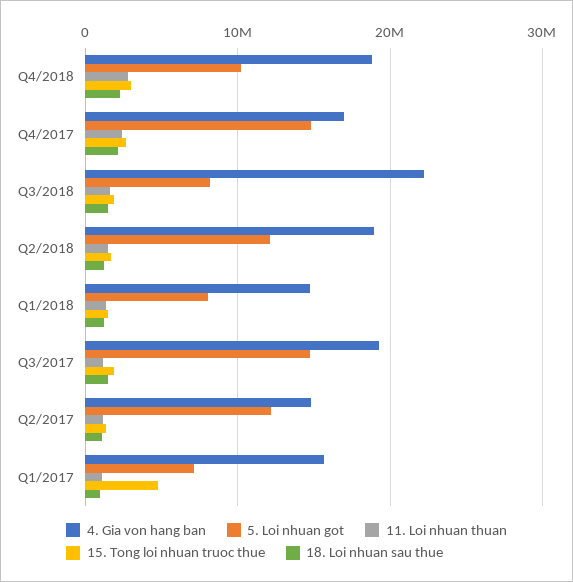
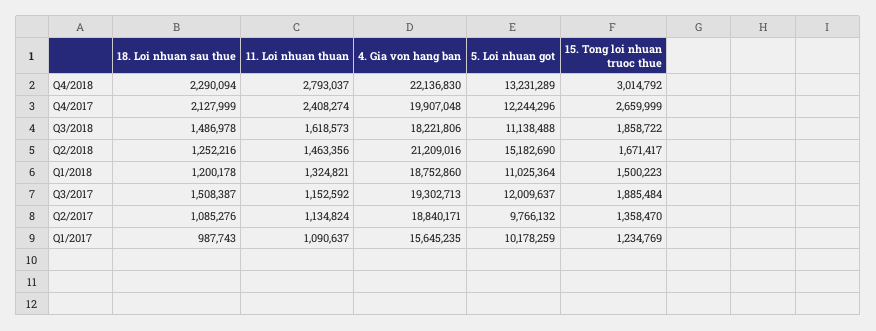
  {
    "4. Gia von hang ban": {
-     "Q4/2018": 19000000,
+     "Q4/2018": 22136830,
-     "Q4/2017": 17000000,
+     "Q4/2017": 19907048,
-     "Q3/2018": 22000000,
+     "Q3/2018": 18221806,
-     "Q2/2018": 19000000,
+     "Q2/2018": 21209016,
-     "Q1/2018": 15000000,
+     "Q1/2018": 18752860,
      "Q3/2017": 19302713,
-     "Q2/2017": 15000000,
+     "Q2/2017": 18840171,
      "Q1/2017": 15645235
    },
    "5. Loi nhuan got": {
-     "Q4/2018": 10000000,
+     "Q4/2018": 13231289,
-     "Q4/2017": 15000000,
+     "Q4/2017": 12244296,
-     "Q3/2018": 8000000,
+     "Q3/2018": 11138488,
-     "Q2/2018": 12000000,
+     "Q2/2018": 15182690,
-     "Q1/2018": 8000000,
+     "Q1/2018": 11025364,
-     "Q3/2017": 15000000,
+     "Q3/2017": 12009637,
-     "Q2/2017": 12000000,
+     "Q2/2017": 9766132,
-     "Q1/2017": 7000000
+     "Q1/2017": 10178259
    },
    "11. Loi nhuan thuan": {
      "Q4/2018": 2793037,
      "Q4/2017": 2408274,
      "Q3/2018": 1618573,
      "Q2/2018": 1463356,
      "Q1/2018": 1324821,
      "Q3/2017": 1152592,
      "Q2/2017": 1134824,
      "Q1/2017": 1090637
    },
    "15. Tong loi nhuan truoc thue": {
      "Q4/2018": 3014792,
      "Q4/2017": 2659999,
      "Q3/2018": 1858722,
      "Q2/2018": 1671417,
      "Q1/2018": 1500223,
      "Q3/2017": 1885484,
      "Q2/2017": 1358470,
-     "Q1/2017": 5000000
+     "Q1/2017": 1234769
    },
    "18. Loi nhuan sau thue": {
      "Q4/2018": 2290094,
      "Q4/2017": 2127999,
      "Q3/2018": 1486978,
      "Q2/2018": 1252216,
      "Q1/2018": 1200178,
      "Q3/2017": 1508387,
      "Q2/2017": 1085276,
      "Q1/2017": 987743
    }
  }

